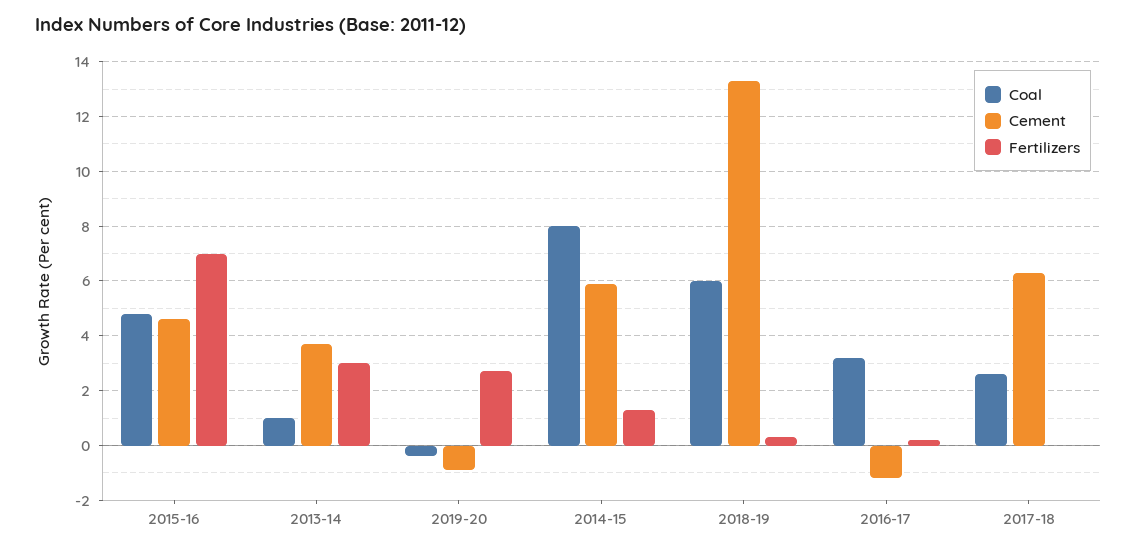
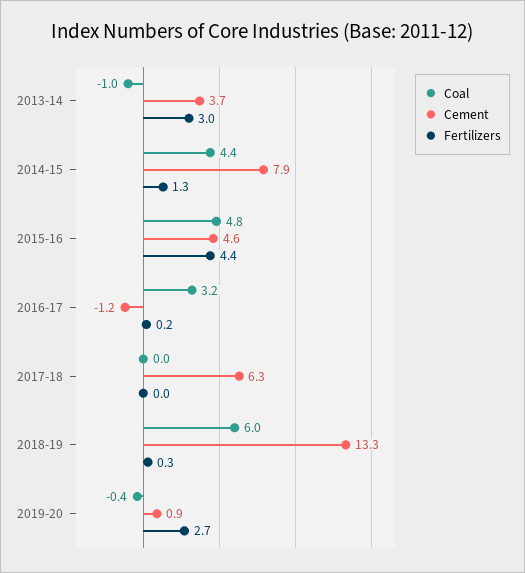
  {
    "Coal": {
      "2015-16": 4.8,
-     "2013-14": 1,
+     "2013-14": -1,
      "2019-20": -0.4,
-     "2014-15": 8,
+     "2014-15": 4.4,
      "2018-19": 6,
      "2016-17": 3.2,
-     "2017-18": 2.5
+     "2017-18": 0
    },
    "Cement": {
      "2015-16": 4.6,
      "2013-14": 3.7,
-     "2019-20": -1,
+     "2019-20": 0.9,
-     "2014-15": 6,
+     "2014-15": 7.9,
      "2018-19": 13.3,
      "2016-17": -1.2,
      "2017-18": 6.3
    },
    "Fertilizers": {
-     "2015-16": 7,
+     "2015-16": 4.4,
      "2013-14": 3,
      "2019-20": 2.7,
      "2014-15": 1.3,
      "2018-19": 0.3,
      "2016-17": 0.2,
      "2017-18": 0
    }
  }

